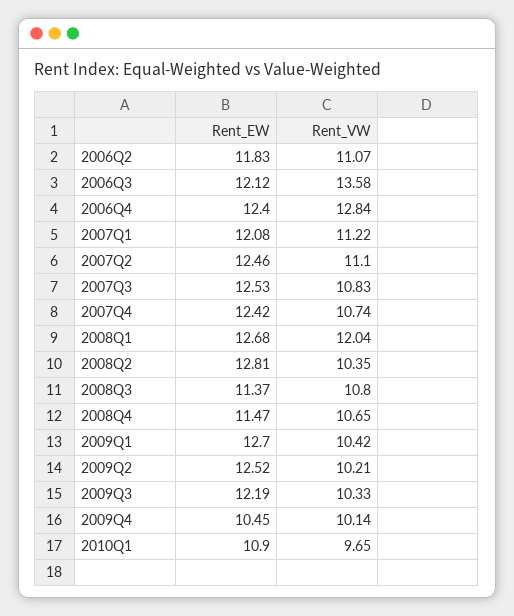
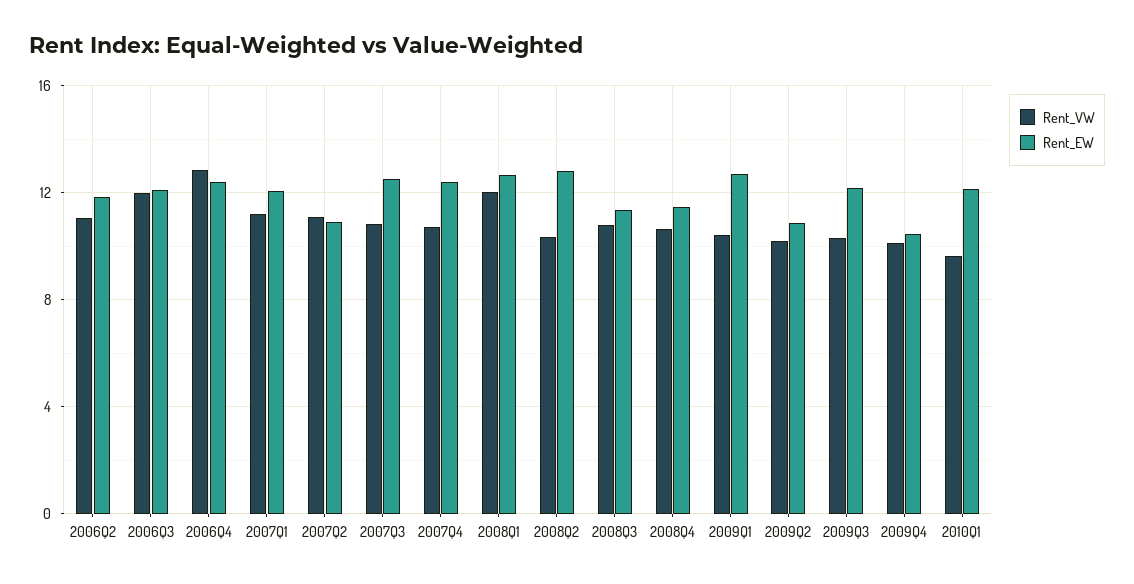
  {
    "Rent_EW": {
      "2006Q2": 11.83,
      "2006Q3": 12.12,
      "2006Q4": 12.4,
      "2007Q1": 12.08,
-     "2007Q2": 12.46,
+     "2007Q2": 11,
      "2007Q3": 12.53,
      "2007Q4": 12.42,
      "2008Q1": 12.68,
      "2008Q2": 12.81,
      "2008Q3": 11.37,
      "2008Q4": 11.47,
      "2009Q1": 12.7,
-     "2009Q2": 12.52,
+     "2009Q2": 11,
      "2009Q3": 12.19,
      "2009Q4": 10.45,
-     "2010Q1": 10.9
+     "2010Q1": 12
    },
    "Rent_VW": {
      "2006Q2": 11.07,
-     "2006Q3": 13.58,
+     "2006Q3": 12,
      "2006Q4": 12.84,
      "2007Q1": 11.22,
      "2007Q2": 11.1,
      "2007Q3": 10.83,
      "2007Q4": 10.74,
      "2008Q1": 12.04,
      "2008Q2": 10.35,
      "2008Q3": 10.8,
      "2008Q4": 10.65,
      "2009Q1": 10.42,
      "2009Q2": 10.21,
      "2009Q3": 10.33,
      "2009Q4": 10.14,
      "2010Q1": 9.65
    }
  }

